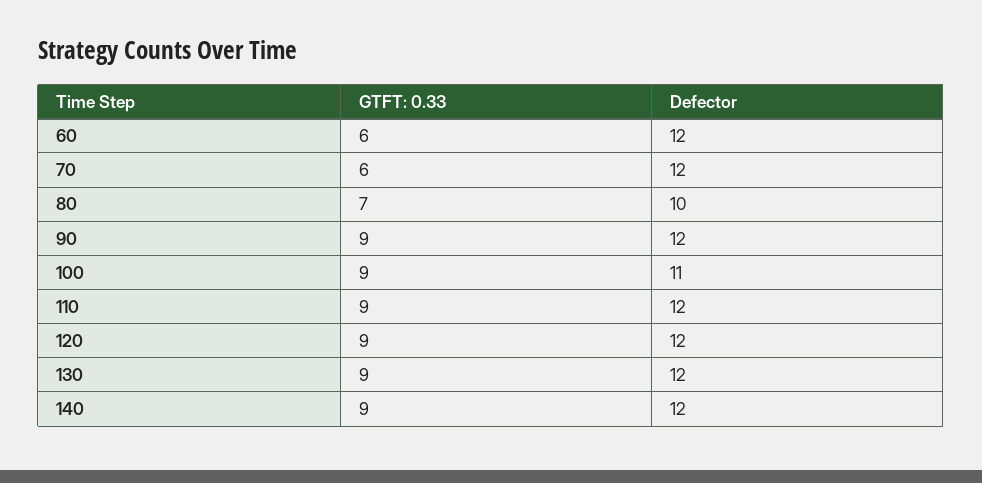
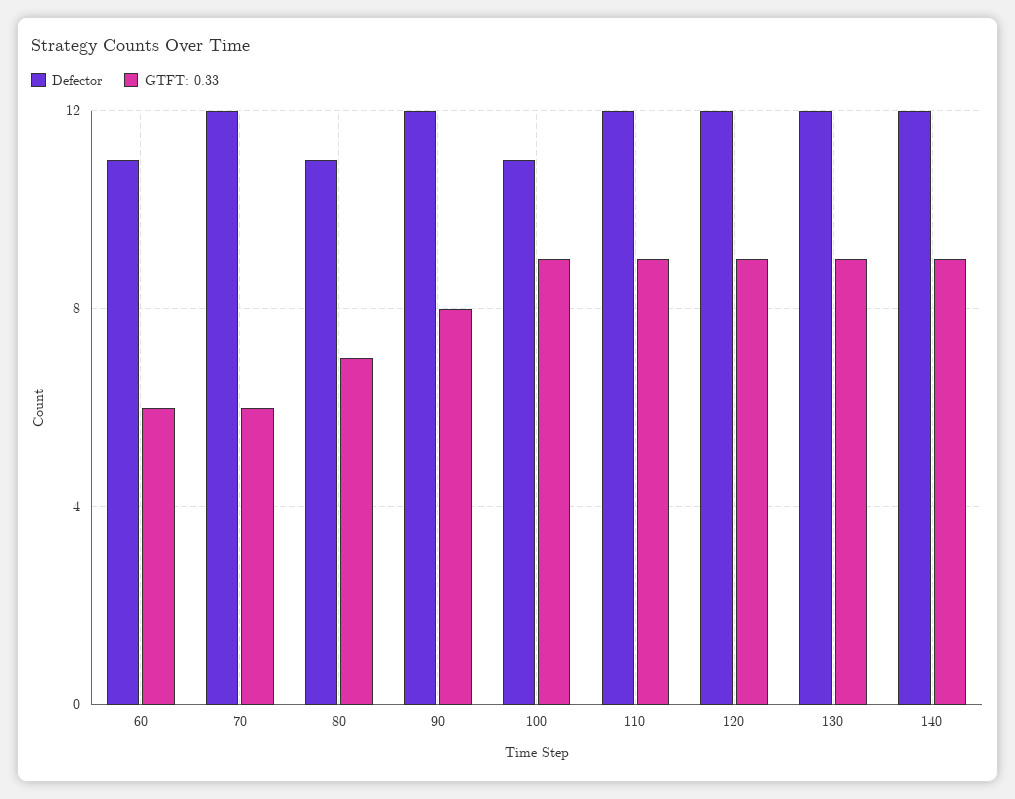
  {
    "GTFT: 0.33": {
      "60": 6,
      "70": 6,
      "80": 7,
-     "90": 9,
+     "90": 8,
      "100": 9,
      "110": 9,
      "120": 9,
      "130": 9,
      "140": 9
    },
    "Defector": {
-     "60": 12,
+     "60": 11,
      "70": 12,
-     "80": 10,
+     "80": 11,
      "90": 12,
      "100": 11,
      "110": 12,
      "120": 12,
      "130": 12,
      "140": 12
    }
  }

